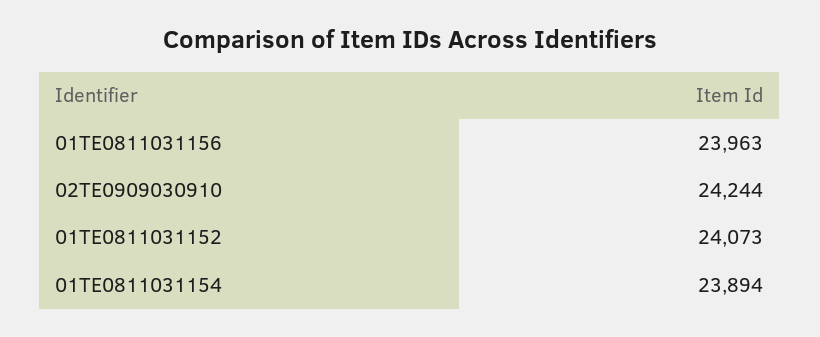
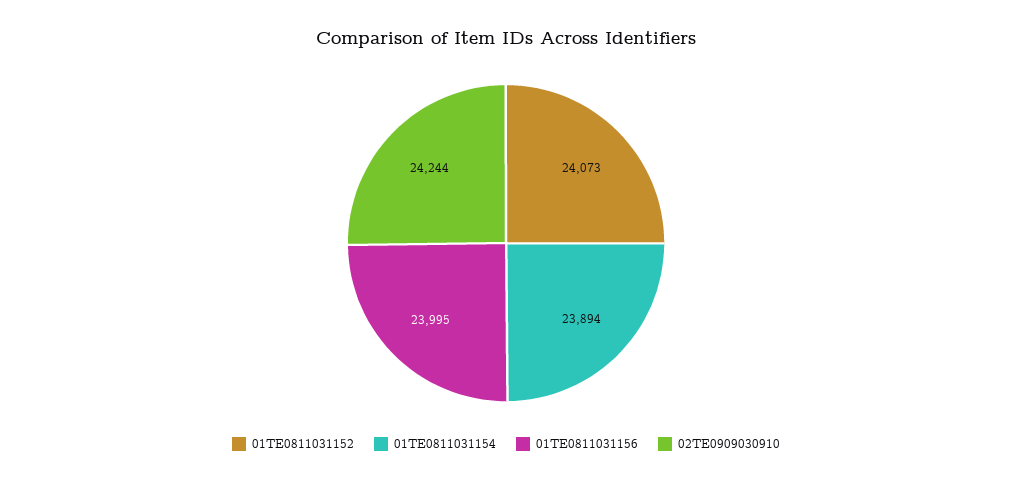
  {
-   "01TE0811031156": 23963,
+   "01TE0811031156": 23995,
    "02TE0909030910": 24244,
    "01TE0811031152": 24073,
    "01TE0811031154": 23894
  }

